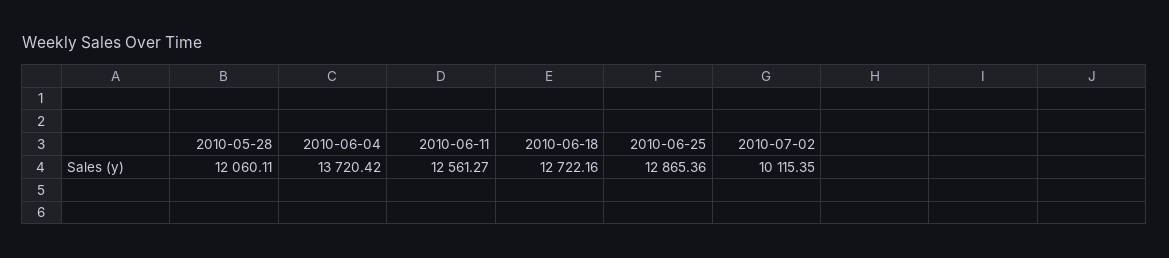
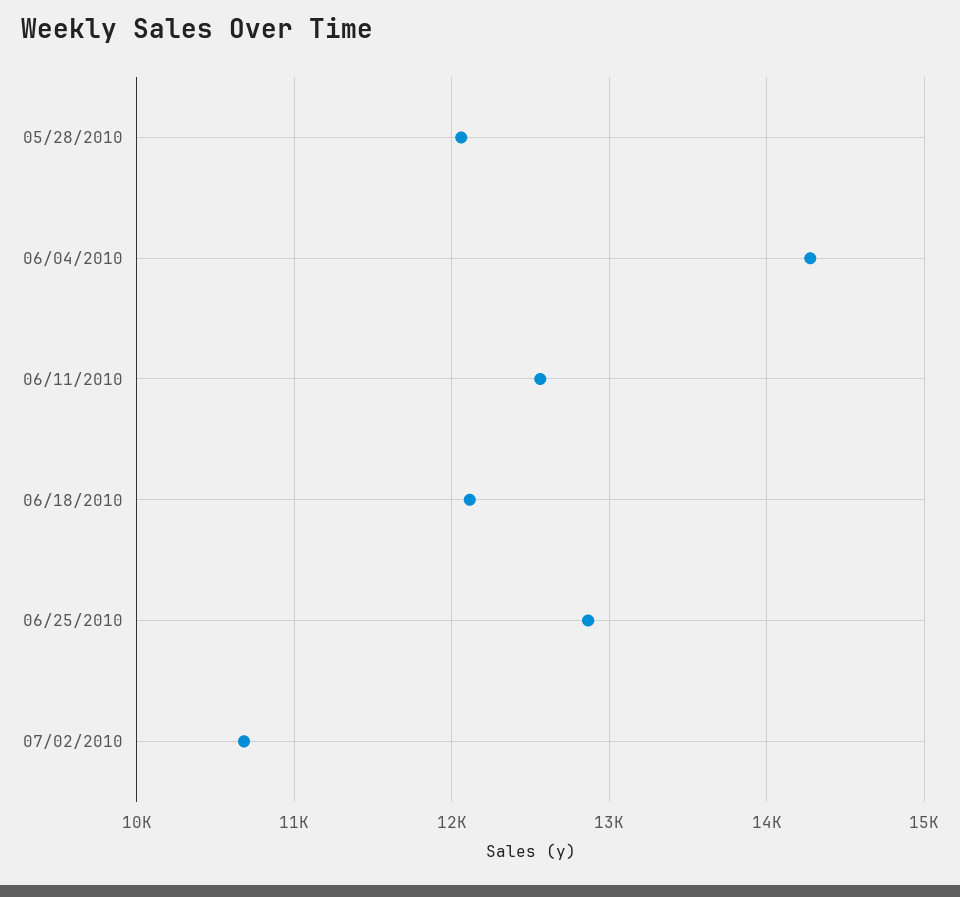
  {
    "2010-05-28": 12060.11,
-   "2010-06-04": 13720.42,
+   "2010-06-04": 14300,
    "2010-06-11": 12561.27,
-   "2010-06-18": 12722.16,
+   "2010-06-18": 12100,
    "2010-06-25": 12865.36,
-   "2010-07-02": 10115.35
+   "2010-07-02": 10700
  }

